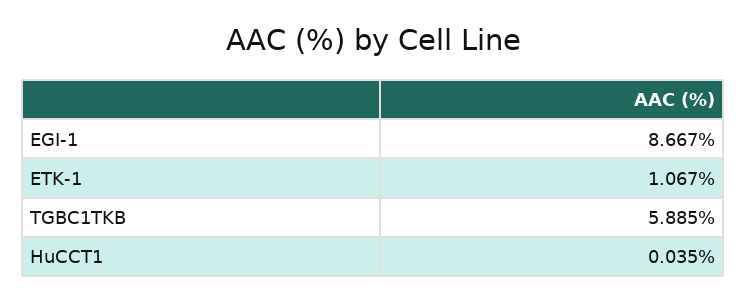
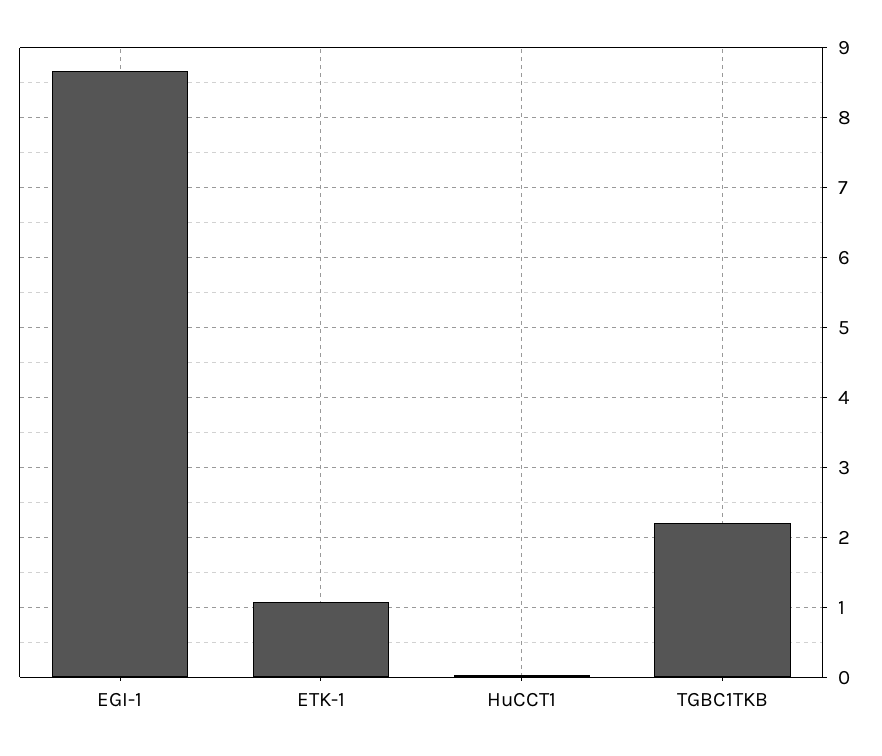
  {
    "EGI-1": 8.667,
    "ETK-1": 1.067,
-   "TGBC1TKB": 5.885,
+   "TGBC1TKB": 2.2,
    "HuCCT1": 0.035
  }

